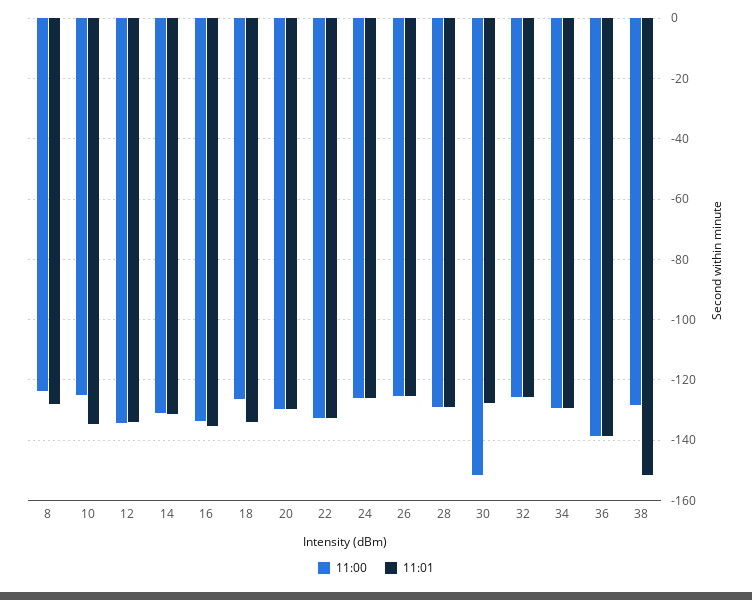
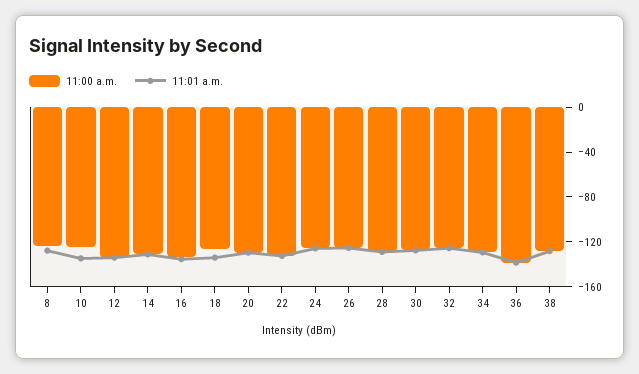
  {
    "11:00": {
      "8": -124,
      "10": -126,
      "12": -134,
      "14": -132,
      "16": -134,
      "18": -126,
      "20": -130,
      "22": -132,
      "24": -126,
      "26": -126,
      "28": -130,
-     "30": -152,
+     "30": -130,
      "32": -126,
      "34": -130,
      "36": -138,
      "38": -128
    },
    "11:01": {
      "8": -128,
      "10": -134,
      "12": -134,
      "14": -132,
      "16": -136,
      "18": -134,
      "20": -130,
      "22": -132,
      "24": -126,
      "26": -126,
      "28": -130,
      "30": -128,
      "32": -126,
      "34": -130,
      "36": -138,
-     "38": -152
+     "38": -130
    }
  }

